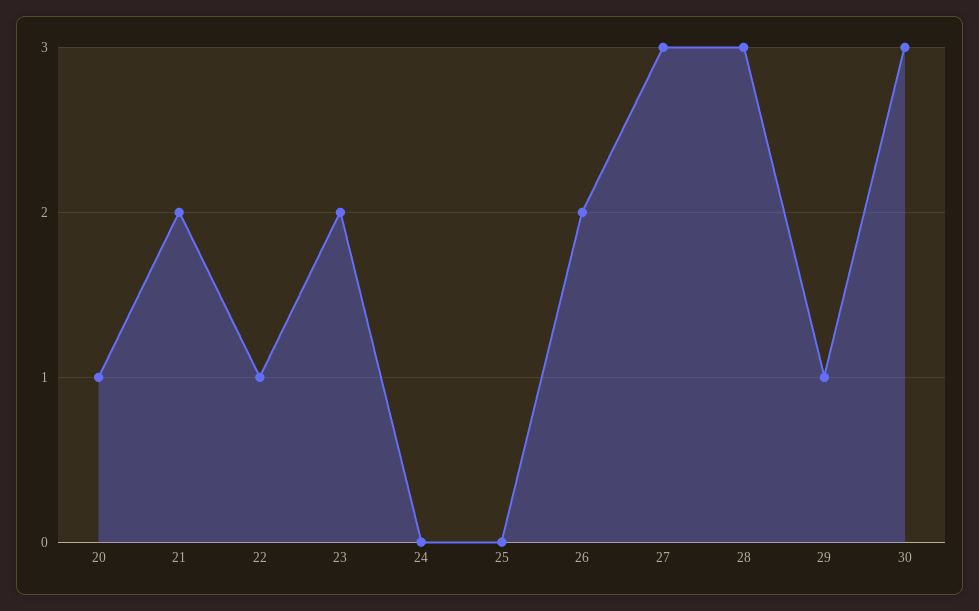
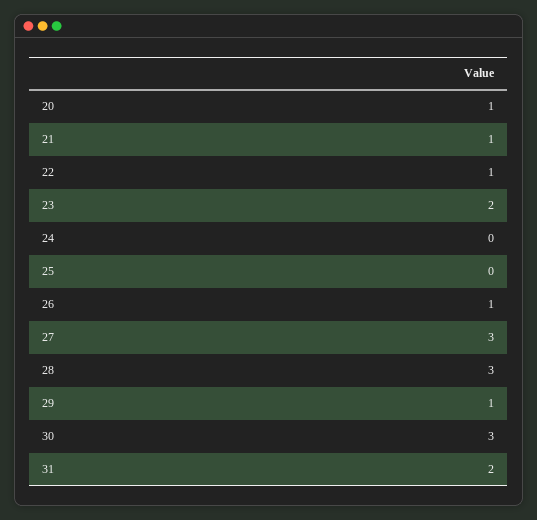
  {
    "20": 1,
-   "21": 2,
+   "21": 1,
    "22": 1,
    "23": 2,
    "24": 0,
    "25": 0,
-   "26": 2,
+   "26": 1,
    "27": 3,
    "28": 3,
    "29": 1,
-   "30": 3
+   "30": 3,
+   "31": 2
  }

